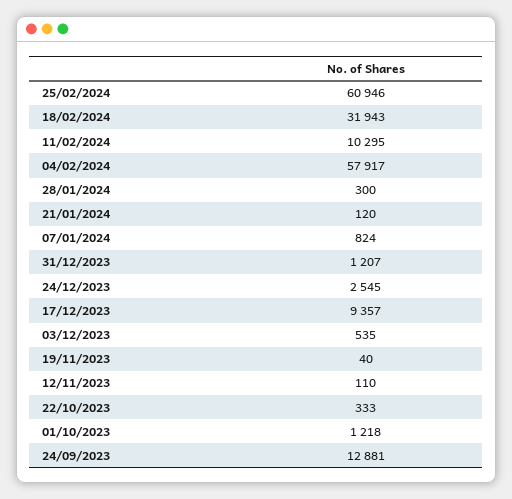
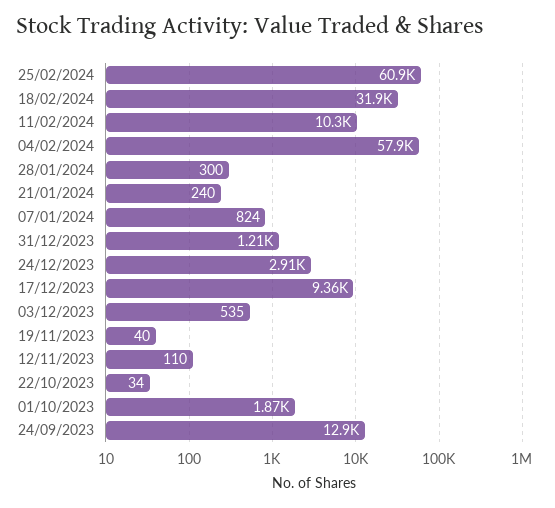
  {
    "25/02/2024": 60946,
    "18/02/2024": 31943,
    "11/02/2024": 10295,
    "04/02/2024": 57917,
    "28/01/2024": 300,
-   "21/01/2024": 120,
+   "21/01/2024": 240,
    "07/01/2024": 824,
    "31/12/2023": 1207,
-   "24/12/2023": 2545,
+   "24/12/2023": 2910,
    "17/12/2023": 9357,
    "03/12/2023": 535,
    "19/11/2023": 40,
    "12/11/2023": 110,
-   "22/10/2023": 333,
+   "22/10/2023": 34,
-   "01/10/2023": 1218,
+   "01/10/2023": 1870,
    "24/09/2023": 12881
  }

